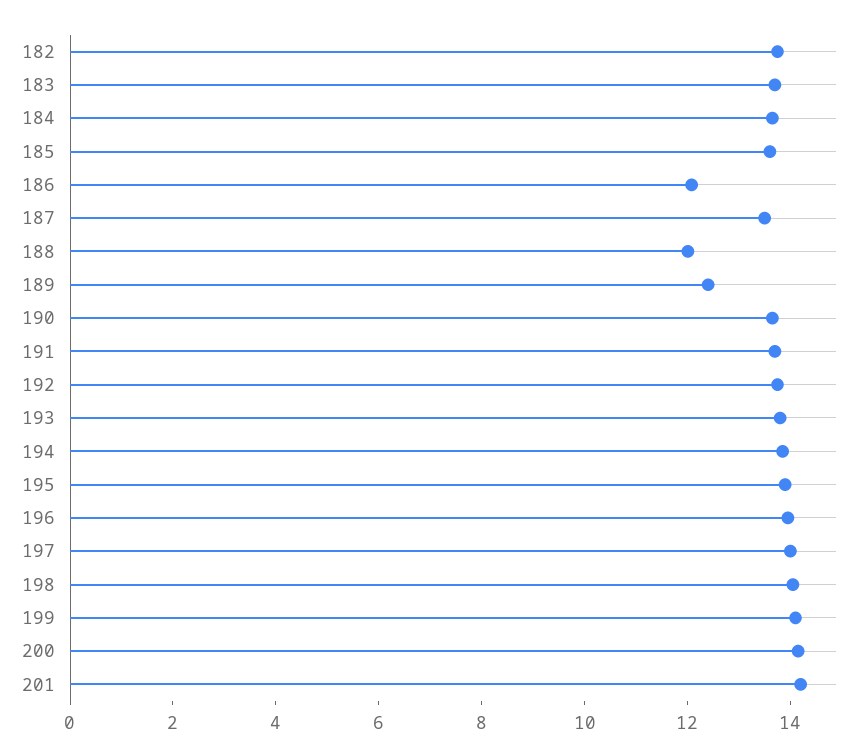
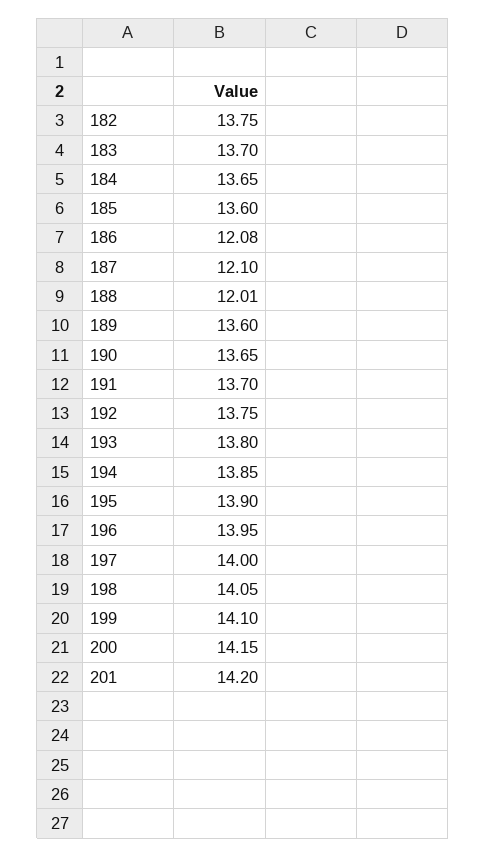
  {
    "182": 13.75,
    "183": 13.7,
    "184": 13.65,
    "185": 13.6,
    "186": 12.08,
-   "187": 13.5,
+   "187": 12.1,
    "188": 12.01,
-   "189": 12.5,
+   "189": 13.6,
    "190": 13.65,
    "191": 13.7,
    "192": 13.75,
    "193": 13.8,
    "194": 13.85,
    "195": 13.9,
    "196": 13.95,
    "197": 14,
    "198": 14.05,
    "199": 14.1,
    "200": 14.15,
    "201": 14.2
  }

